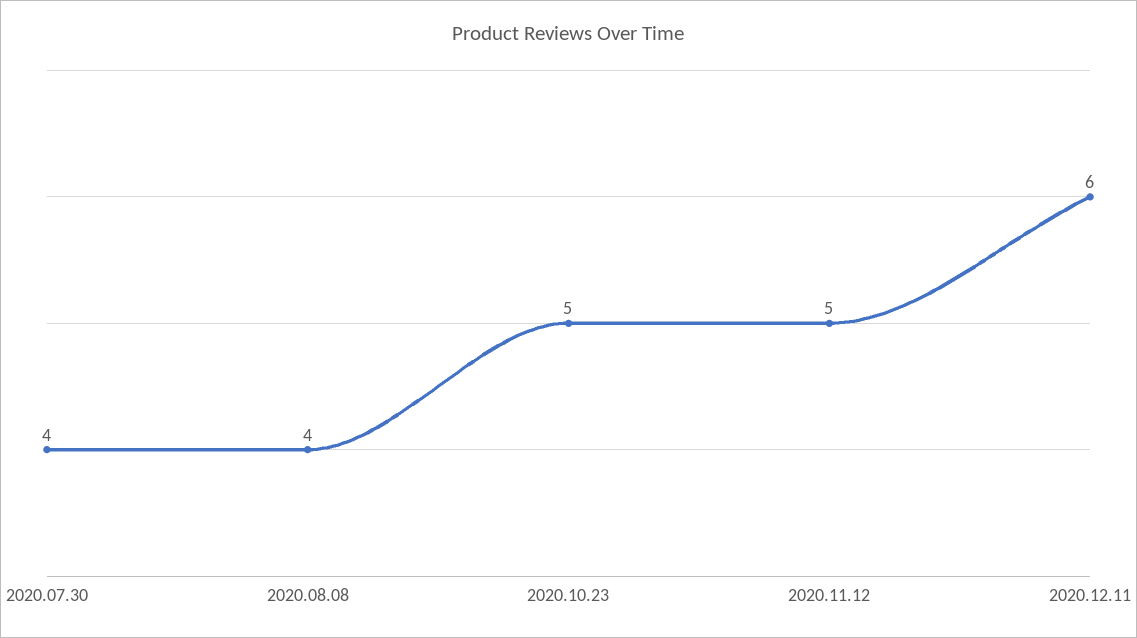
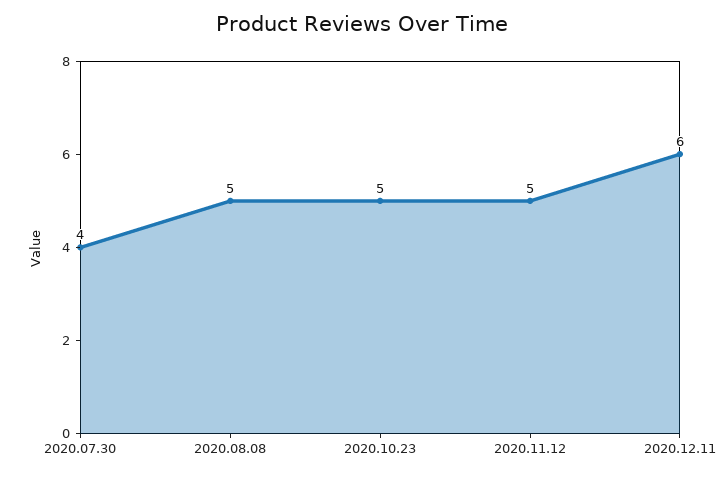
  {
    "2020.07.30": 4,
-   "2020.08.08": 4,
+   "2020.08.08": 5,
    "2020.10.23": 5,
    "2020.11.12": 5,
    "2020.12.11": 6
  }

